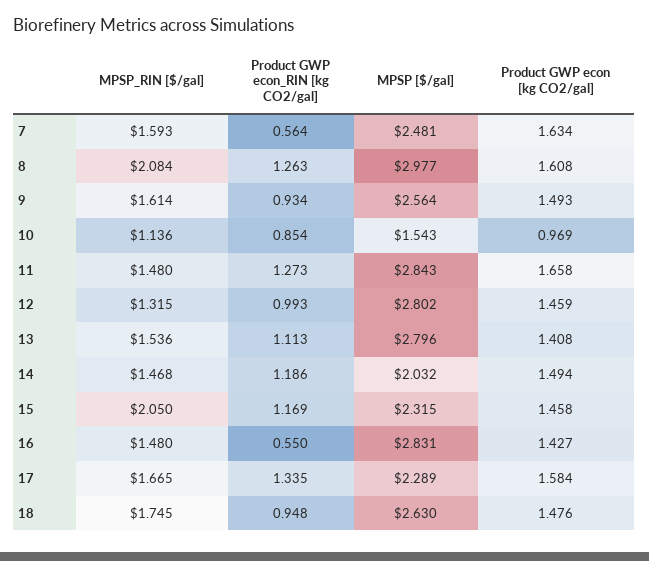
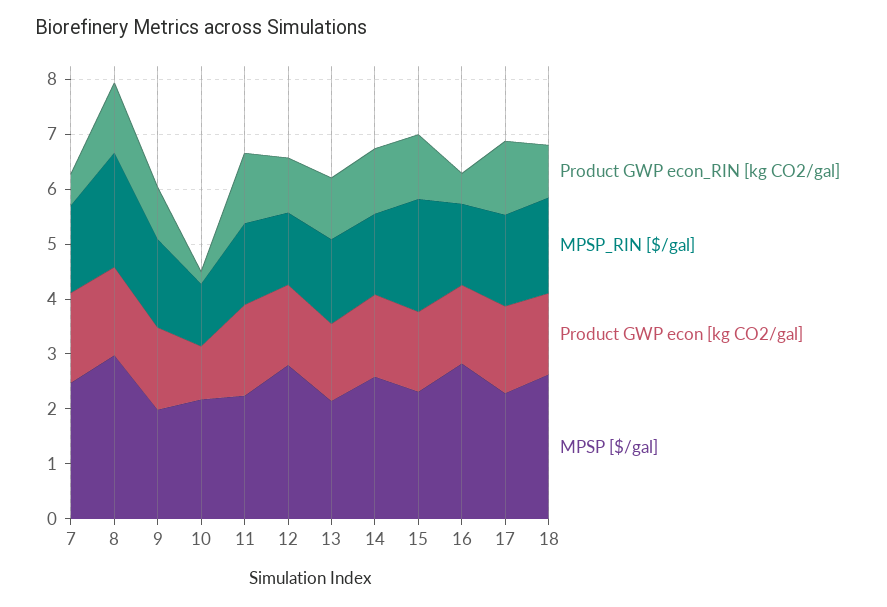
  {
    "MPSP_RIN [$/gal]": {
      "7": 1.593,
      "8": 2.084,
      "9": 1.614,
      "10": 1.136,
      "11": 1.48,
      "12": 1.315,
      "13": 1.536,
      "14": 1.468,
      "15": 2.05,
      "16": 1.48,
      "17": 1.665,
      "18": 1.745
    },
    "Product GWP econ_RIN [kg CO2/gal]": {
      "7": 0.564,
      "8": 1.263,
      "9": 0.934,
-     "10": 0.854,
+     "10": 0.2,
      "11": 1.273,
      "12": 0.993,
      "13": 1.113,
      "14": 1.186,
      "15": 1.169,
      "16": 0.55,
      "17": 1.335,
      "18": 0.948
    },
    "MPSP [$/gal]": {
      "7": 2.481,
      "8": 2.977,
-     "9": 2.564,
+     "9": 2,
-     "10": 1.543,
+     "10": 2.2,
-     "11": 2.843,
+     "11": 2.2,
      "12": 2.802,
-     "13": 2.796,
+     "13": 2.2,
-     "14": 2.032,
+     "14": 2.6,
      "15": 2.315,
      "16": 2.831,
      "17": 2.289,
      "18": 2.63
    },
    "Product GWP econ [kg CO2/gal]": {
      "7": 1.634,
      "8": 1.608,
      "9": 1.493,
      "10": 0.969,
      "11": 1.658,
      "12": 1.459,
      "13": 1.408,
      "14": 1.494,
      "15": 1.458,
      "16": 1.427,
      "17": 1.584,
      "18": 1.476
    }
  }

